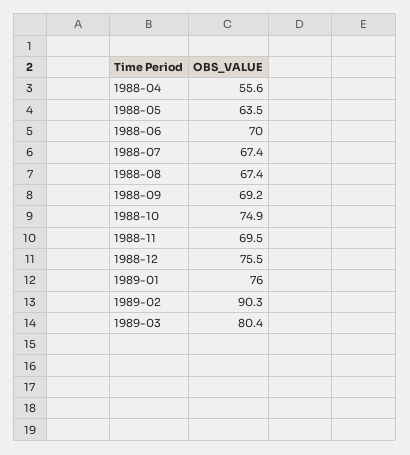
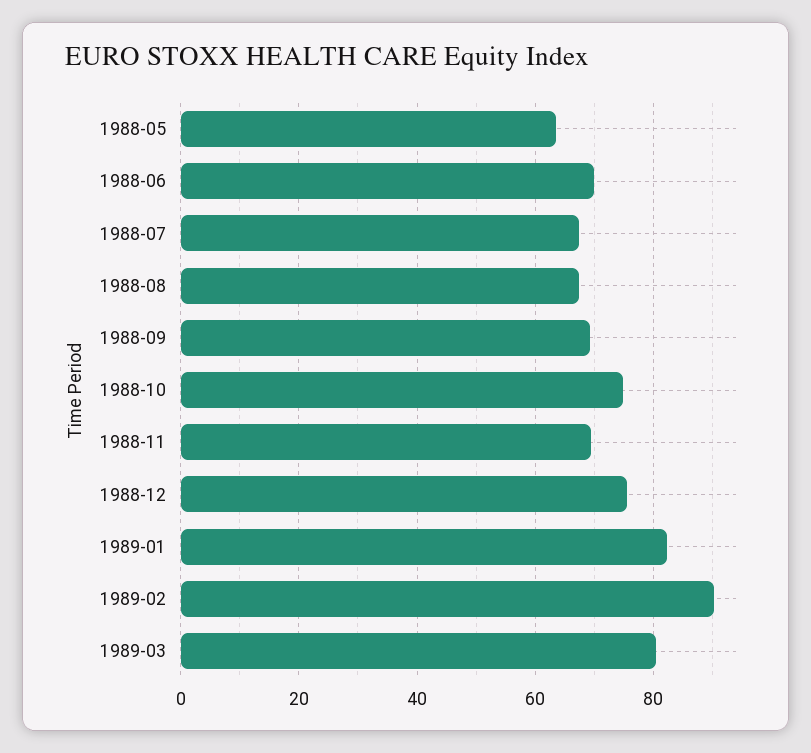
  {
-   "1988-04": 55.6,
    "1988-05": 63.5,
    "1988-06": 70,
    "1988-07": 67.4,
    "1988-08": 67.4,
    "1988-09": 69.2,
    "1988-10": 74.9,
    "1988-11": 69.5,
    "1988-12": 75.5,
-   "1989-01": 76,
+   "1989-01": 82,
    "1989-02": 90.3,
    "1989-03": 80.4
  }

